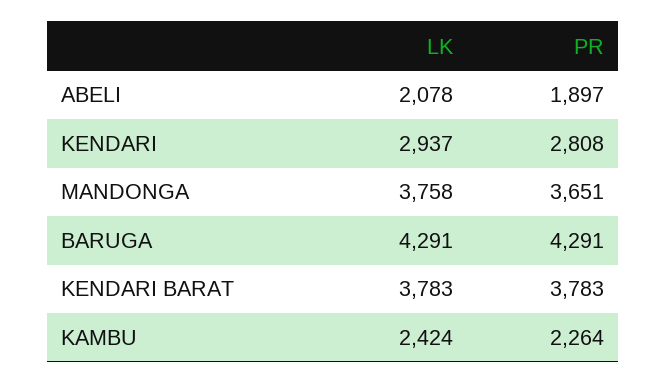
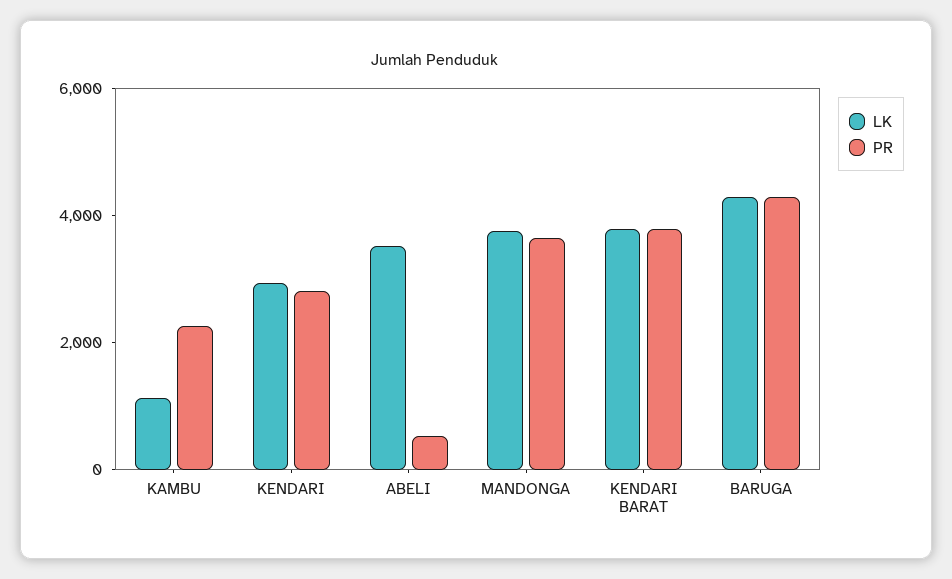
  {
    "LK": {
-     "ABELI": 2078,
+     "ABELI": 3500,
      "KENDARI": 2937,
      "MANDONGA": 3758,
      "BARUGA": 4291,
      "KENDARI BARAT": 3783,
-     "KAMBU": 2424
+     "KAMBU": 1000
    },
    "PR": {
-     "ABELI": 1897,
+     "ABELI": 500,
      "KENDARI": 2808,
      "MANDONGA": 3651,
      "BARUGA": 4291,
      "KENDARI BARAT": 3783,
      "KAMBU": 2264
    }
  }

